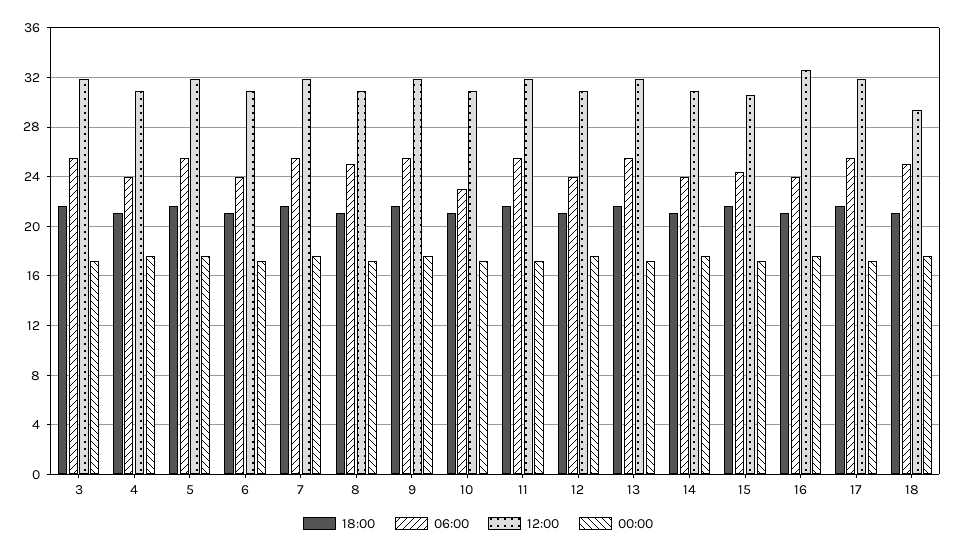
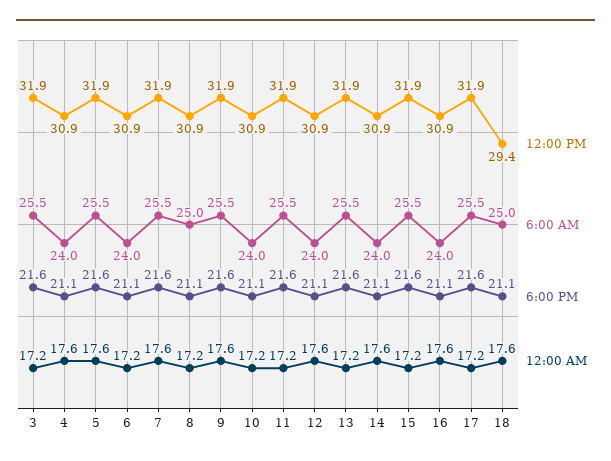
  {
    "18:00": {
      "3": 21.6,
      "4": 21.1,
      "5": 21.6,
      "6": 21.1,
      "7": 21.6,
      "8": 21.1,
      "9": 21.6,
      "10": 21.1,
      "11": 21.6,
      "12": 21.1,
      "13": 21.6,
      "14": 21.1,
      "15": 21.6,
      "16": 21.1,
      "17": 21.6,
      "18": 21.1
    },
    "06:00": {
      "3": 25.5,
      "4": 24,
      "5": 25.5,
      "6": 24,
      "7": 25.5,
      "8": 25,
      "9": 25.5,
-     "10": 23,
+     "10": 24,
      "11": 25.5,
      "12": 24,
      "13": 25.5,
      "14": 24,
-     "15": 24.5,
+     "15": 25.5,
      "16": 24,
      "17": 25.5,
      "18": 25
    },
    "12:00": {
      "3": 31.9,
      "4": 30.9,
      "5": 31.9,
      "6": 30.9,
      "7": 31.9,
      "8": 30.9,
      "9": 31.9,
      "10": 30.9,
      "11": 31.9,
      "12": 30.9,
      "13": 31.9,
      "14": 30.9,
-     "15": 30.5,
+     "15": 31.9,
-     "16": 32.5,
+     "16": 30.9,
      "17": 31.9,
      "18": 29.4
    },
    "00:00": {
      "3": 17.2,
      "4": 17.6,
      "5": 17.6,
      "6": 17.2,
      "7": 17.6,
      "8": 17.2,
      "9": 17.6,
      "10": 17.2,
      "11": 17.2,
      "12": 17.6,
      "13": 17.2,
      "14": 17.6,
      "15": 17.2,
      "16": 17.6,
      "17": 17.2,
      "18": 17.6
    }
  }

